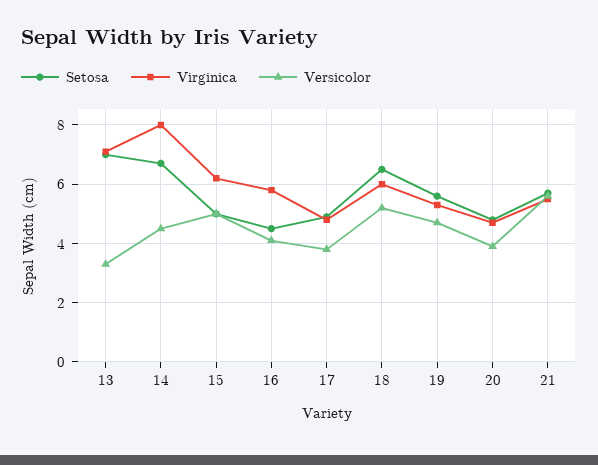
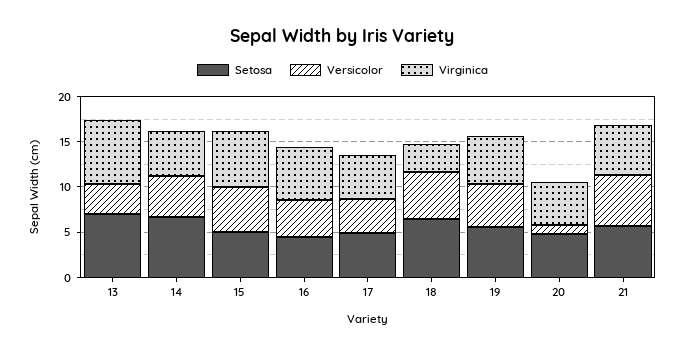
  {
    "Setosa": {
      "13": 7,
      "14": 6.5,
      "15": 5,
      "16": 4.5,
      "17": 5,
      "18": 6.5,
      "19": 5.5,
      "20": 5,
      "21": 5.5
    },
    "Virginica": {
      "13": 7,
-     "14": 8,
+     "14": 5,
      "15": 6,
      "16": 6,
      "17": 5,
-     "18": 6,
+     "18": 3,
      "19": 5.5,
      "20": 4.5,
      "21": 5.5
    },
    "Versicolor": {
      "13": 3.5,
      "14": 4.5,
      "15": 5,
      "16": 4,
      "17": 4,
      "18": 5,
      "19": 4.5,
-     "20": 4,
+     "20": 1,
      "21": 5.5
    }
  }

